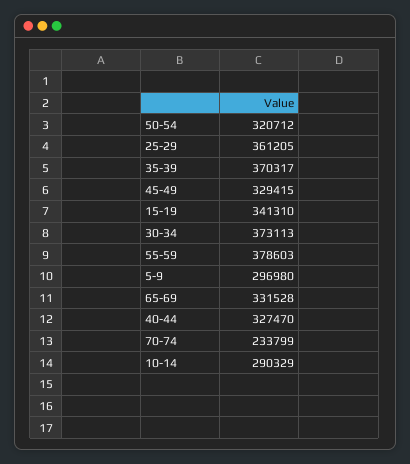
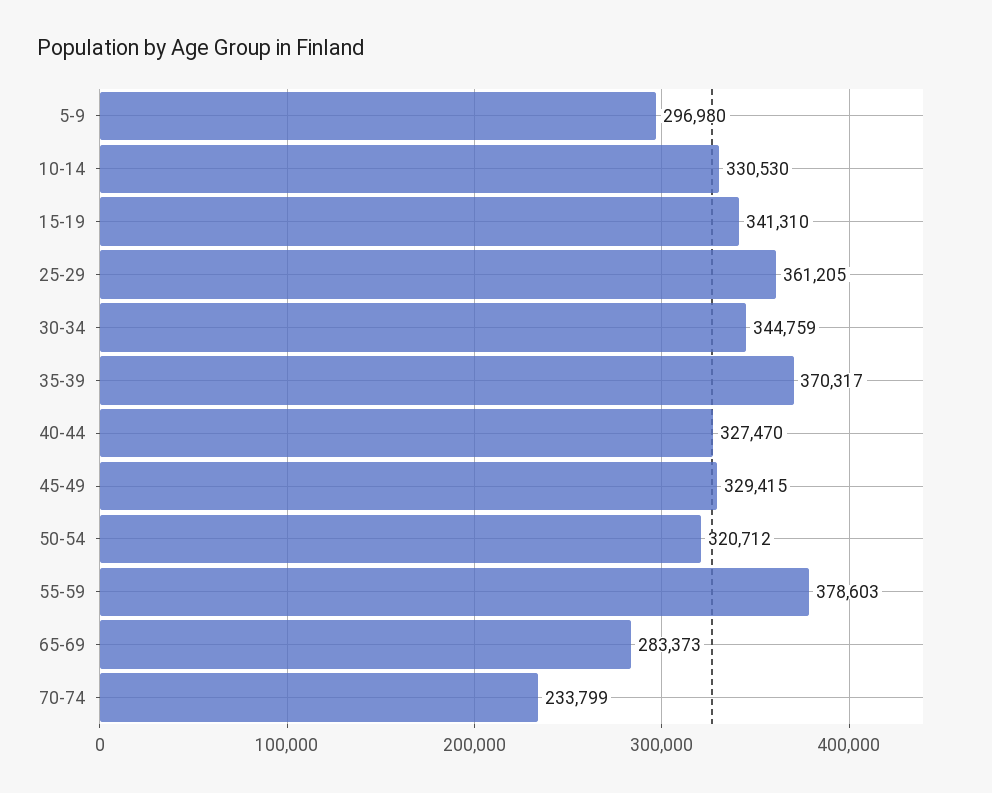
  {
    "50-54": 320712,
    "25-29": 361205,
    "35-39": 370317,
    "45-49": 329415,
    "15-19": 341310,
-   "30-34": 373113,
+   "30-34": 344759,
    "55-59": 378603,
    "5-9": 296980,
-   "65-69": 331528,
+   "65-69": 283373,
    "40-44": 327470,
    "70-74": 233799,
-   "10-14": 290329
+   "10-14": 330530
  }

